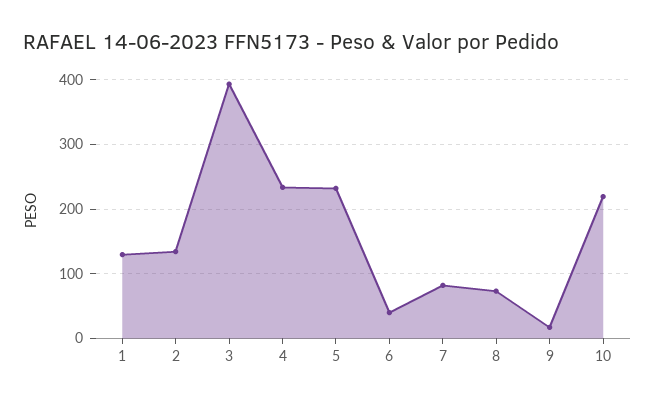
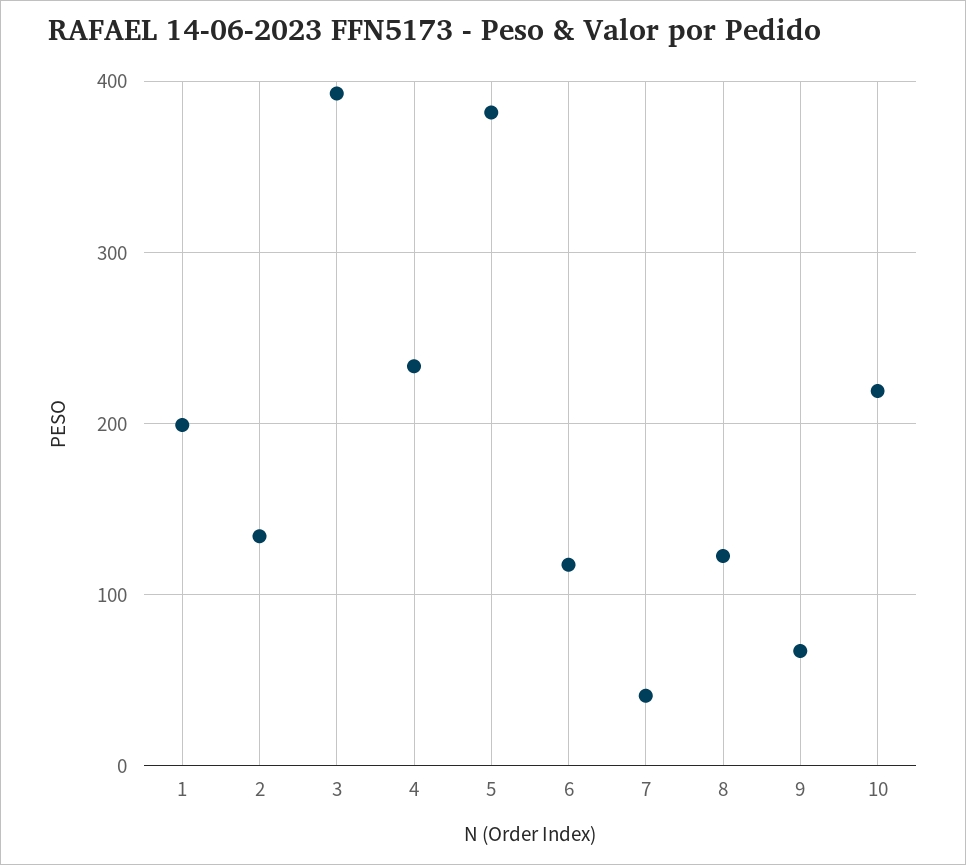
  {
-   "1": 130,
+   "1": 200,
    "2": 130,
    "3": 390,
    "4": 230,
-   "5": 230,
+   "5": 380,
-   "6": 40,
+   "6": 120,
-   "7": 80,
+   "7": 40,
-   "8": 70,
+   "8": 120,
-   "9": 20,
+   "9": 70,
    "10": 220
  }

